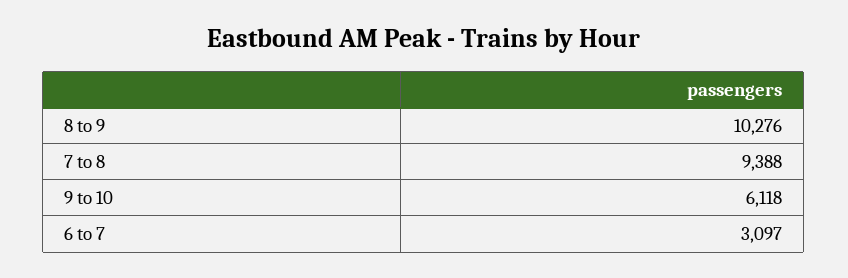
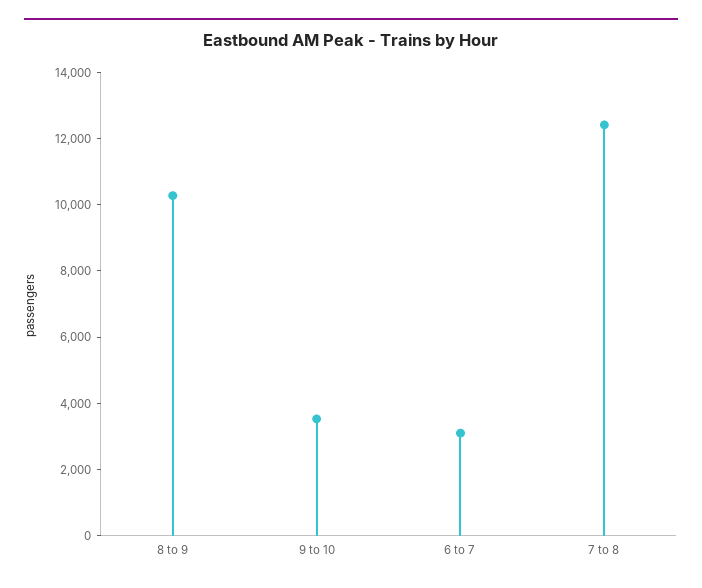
  {
    "8 to 9": 10276,
-   "7 to 8": 9388,
+   "7 to 8": 12500,
-   "9 to 10": 6118,
+   "9 to 10": 3500,
    "6 to 7": 3097
  }

